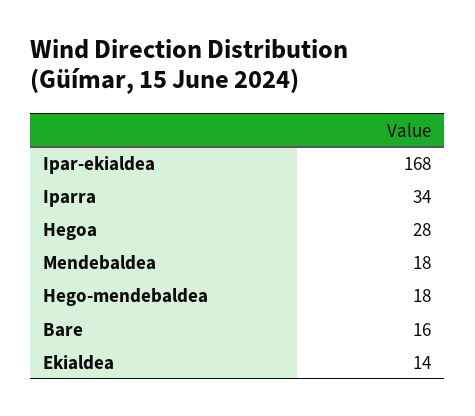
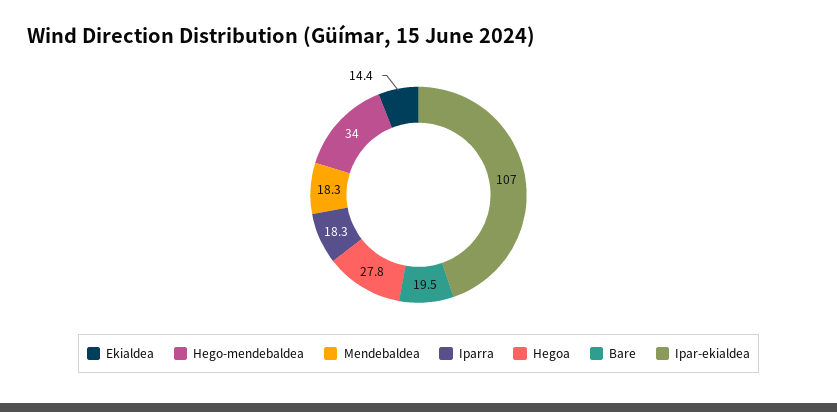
  {
-   "Ipar-ekialdea": 168,
+   "Ipar-ekialdea": 107,
-   "Iparra": 34,
+   "Iparra": 18.3,
    "Hegoa": 27.8,
    "Mendebaldea": 18.3,
-   "Hego-mendebaldea": 18,
+   "Hego-mendebaldea": 34,
-   "Bare": 16,
+   "Bare": 19.5,
    "Ekialdea": 14.4
  }

